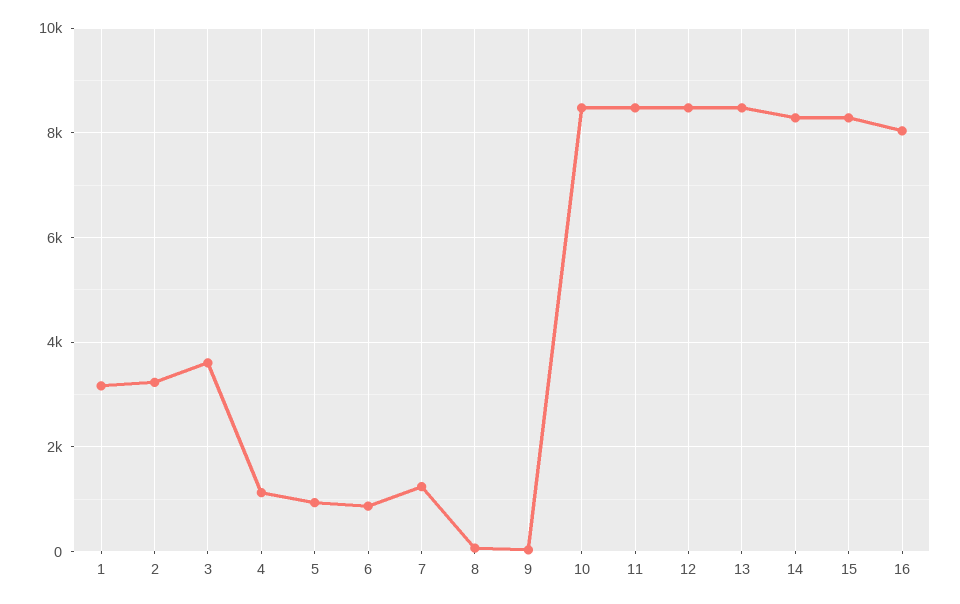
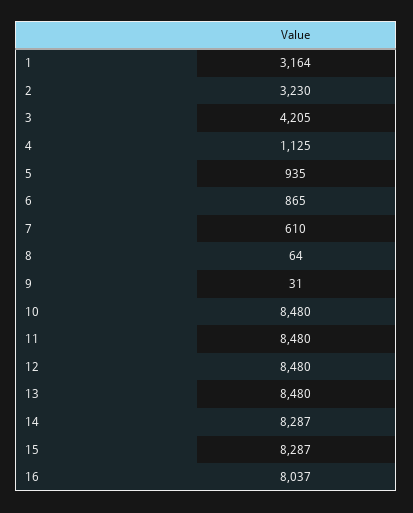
  {
    "1": 3164,
    "2": 3230,
-   "3": 3600,
+   "3": 4205,
    "4": 1125,
    "5": 935,
    "6": 865,
-   "7": 1200,
+   "7": 610,
    "8": 64,
    "9": 31,
    "10": 8480,
    "11": 8480,
    "12": 8480,
    "13": 8480,
    "14": 8287,
    "15": 8287,
    "16": 8037
  }

